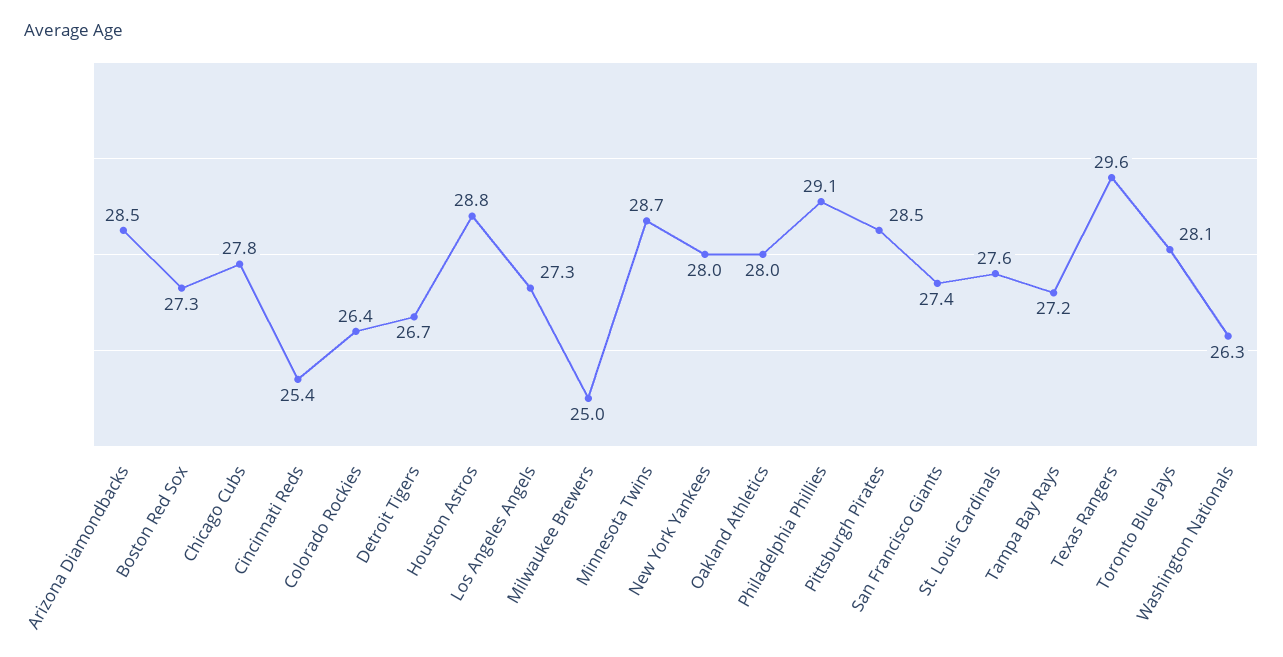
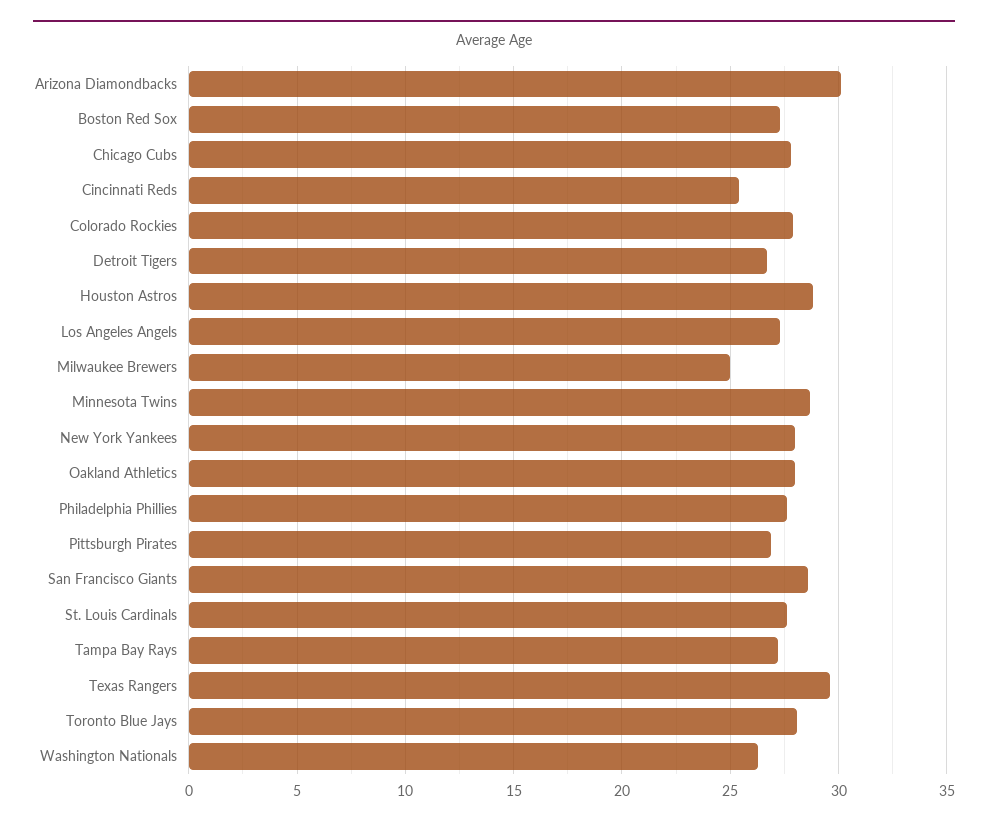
  {
-   "Arizona Diamondbacks": 28.5,
+   "Arizona Diamondbacks": 30,
    "Boston Red Sox": 27.3,
    "Chicago Cubs": 27.8,
    "Cincinnati Reds": 25.4,
-   "Colorado Rockies": 26.4,
+   "Colorado Rockies": 28,
    "Detroit Tigers": 26.7,
    "Houston Astros": 28.8,
    "Los Angeles Angels": 27.3,
    "Milwaukee Brewers": 25,
    "Minnesota Twins": 28.7,
    "New York Yankees": 28,
    "Oakland Athletics": 28,
-   "Philadelphia Phillies": 29.1,
+   "Philadelphia Phillies": 27.5,
-   "Pittsburgh Pirates": 28.5,
+   "Pittsburgh Pirates": 27,
-   "San Francisco Giants": 27.4,
+   "San Francisco Giants": 28.5,
    "St. Louis Cardinals": 27.6,
    "Tampa Bay Rays": 27.2,
    "Texas Rangers": 29.6,
    "Toronto Blue Jays": 28.1,
    "Washington Nationals": 26.3
  }

